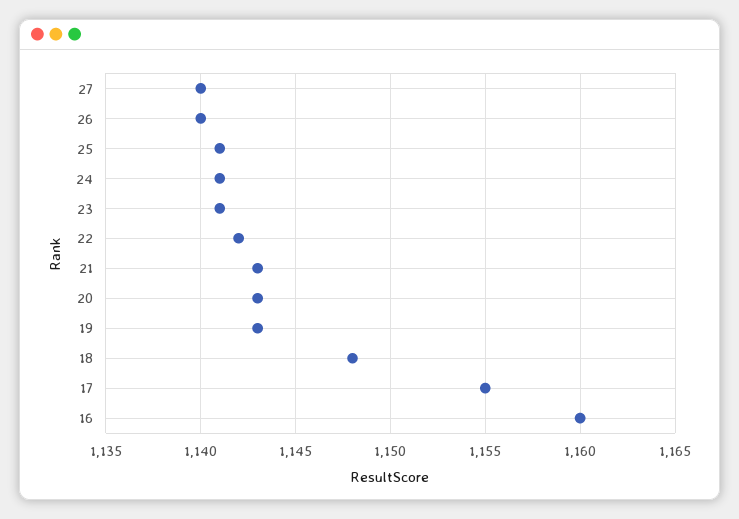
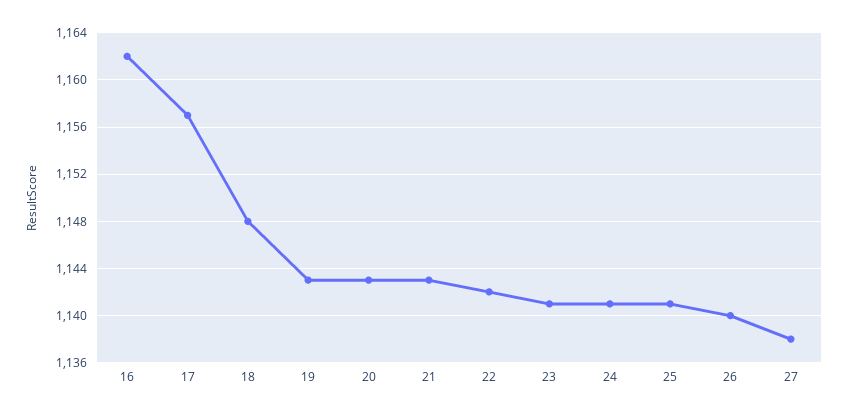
  {
-   "27": 1140,
+   "27": 1138,
    "26": 1140,
    "25": 1141,
    "24": 1141,
    "23": 1141,
    "22": 1142,
    "21": 1143,
    "20": 1143,
    "19": 1143,
    "18": 1148,
-   "17": 1155,
+   "17": 1157,
-   "16": 1160
+   "16": 1162
  }

